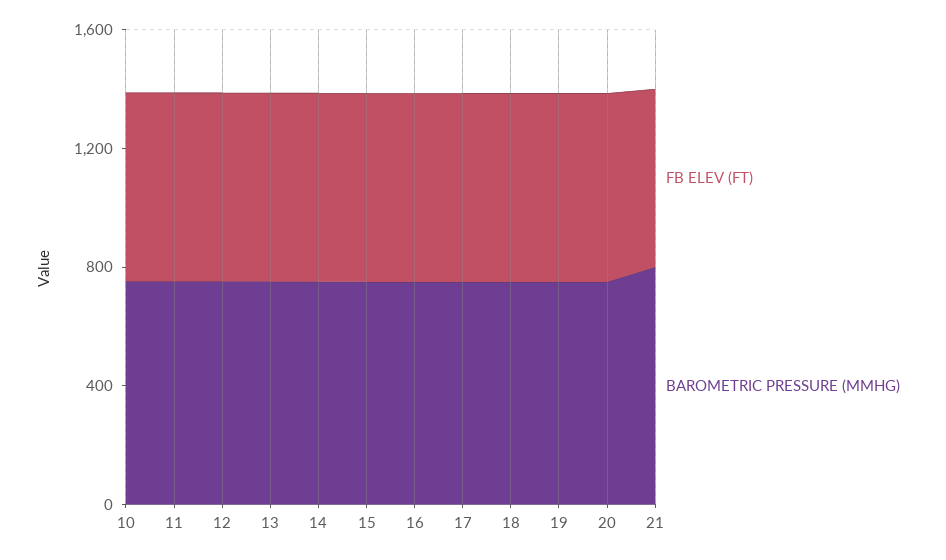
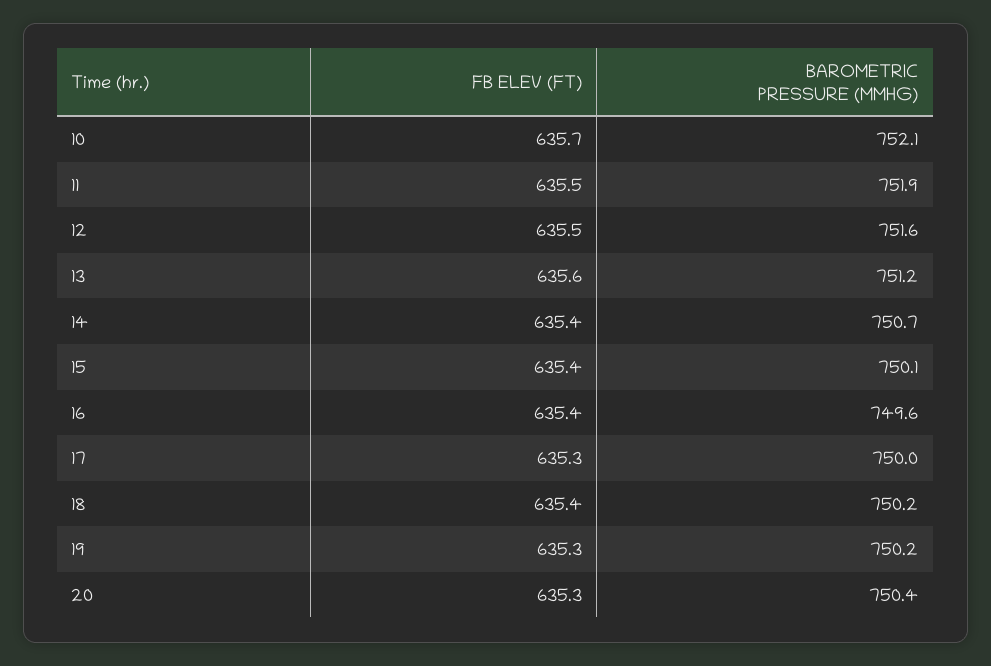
  {
    "FB ELEV (FT)": {
      "10": 635.7,
      "11": 635.5,
      "12": 635.5,
      "13": 635.6,
      "14": 635.4,
      "15": 635.4,
      "16": 635.4,
      "17": 635.3,
      "18": 635.4,
      "19": 635.3,
-     "20": 635.3,
+     "20": 635.3
-     "21": 600
    },
    "BAROMETRIC PRESSURE (MMHG)": {
      "10": 752.1,
      "11": 751.9,
      "12": 751.6,
      "13": 751.2,
      "14": 750.7,
      "15": 750.1,
      "16": 749.6,
      "17": 750,
      "18": 750.2,
      "19": 750.2,
-     "20": 750.4,
+     "20": 750.4
-     "21": 800
    }
  }

